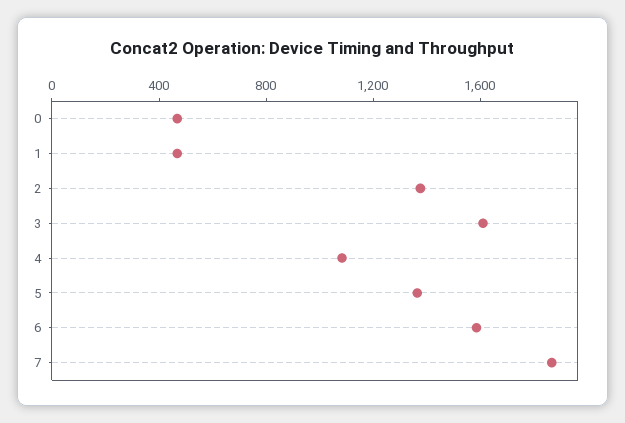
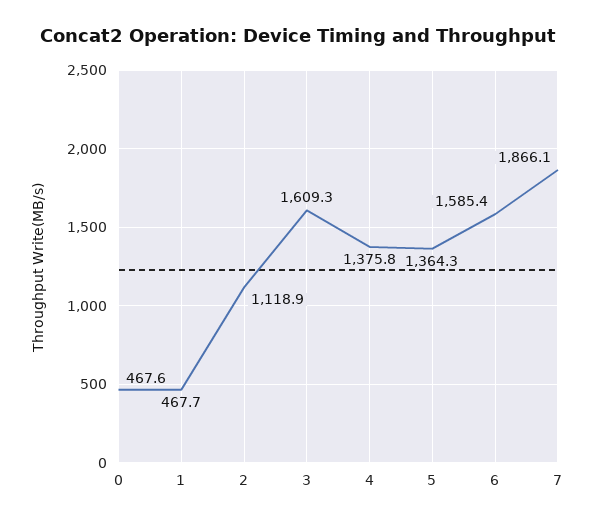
  {
    "0": 467.6,
    "1": 467.7,
-   "2": 1400,
+   "2": 1118.9,
    "3": 1609.3,
-   "4": 1100,
+   "4": 1375.8,
    "5": 1364.3,
    "6": 1585.4,
    "7": 1866.1
  }

